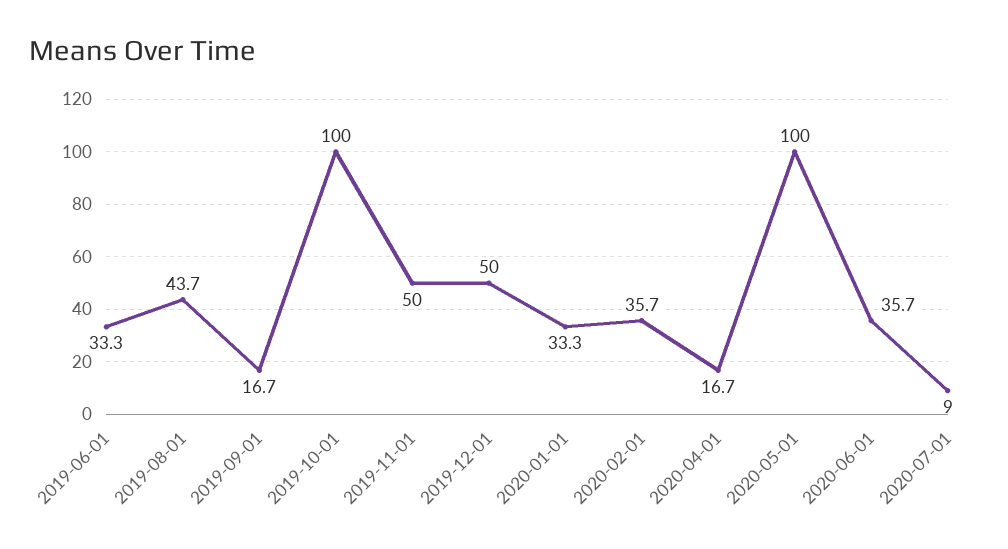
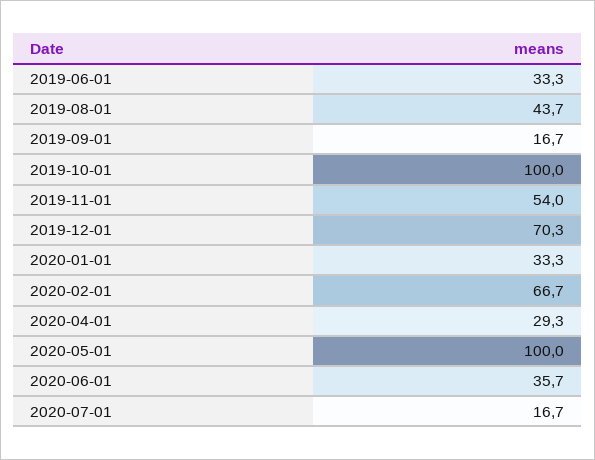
  {
    "2019-06-01": 33.3,
    "2019-08-01": 43.7,
    "2019-09-01": 16.7,
    "2019-10-01": 100,
-   "2019-11-01": 50,
+   "2019-11-01": 54,
-   "2019-12-01": 50,
+   "2019-12-01": 70.3,
    "2020-01-01": 33.3,
-   "2020-02-01": 35.7,
+   "2020-02-01": 66.7,
-   "2020-04-01": 16.7,
+   "2020-04-01": 29.3,
    "2020-05-01": 100,
    "2020-06-01": 35.7,
-   "2020-07-01": 9
+   "2020-07-01": 16.7
  }

